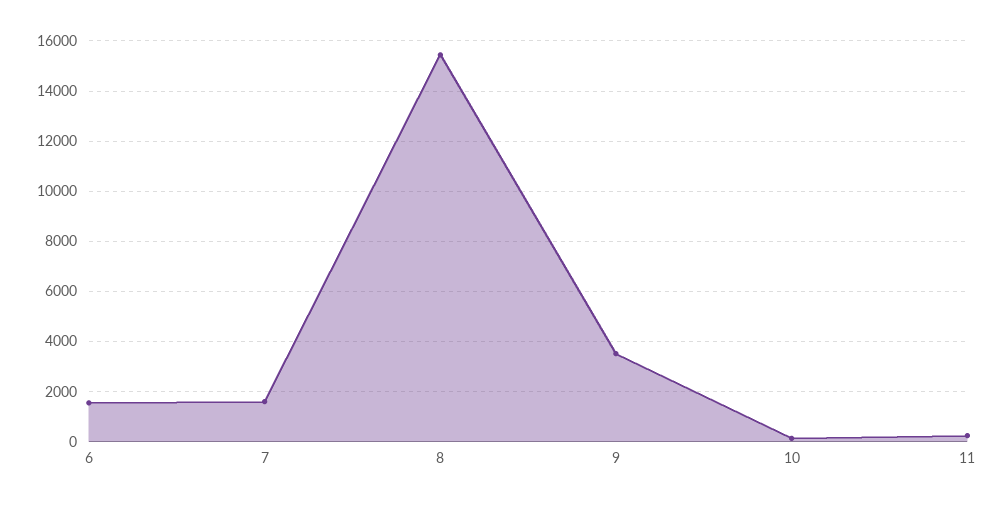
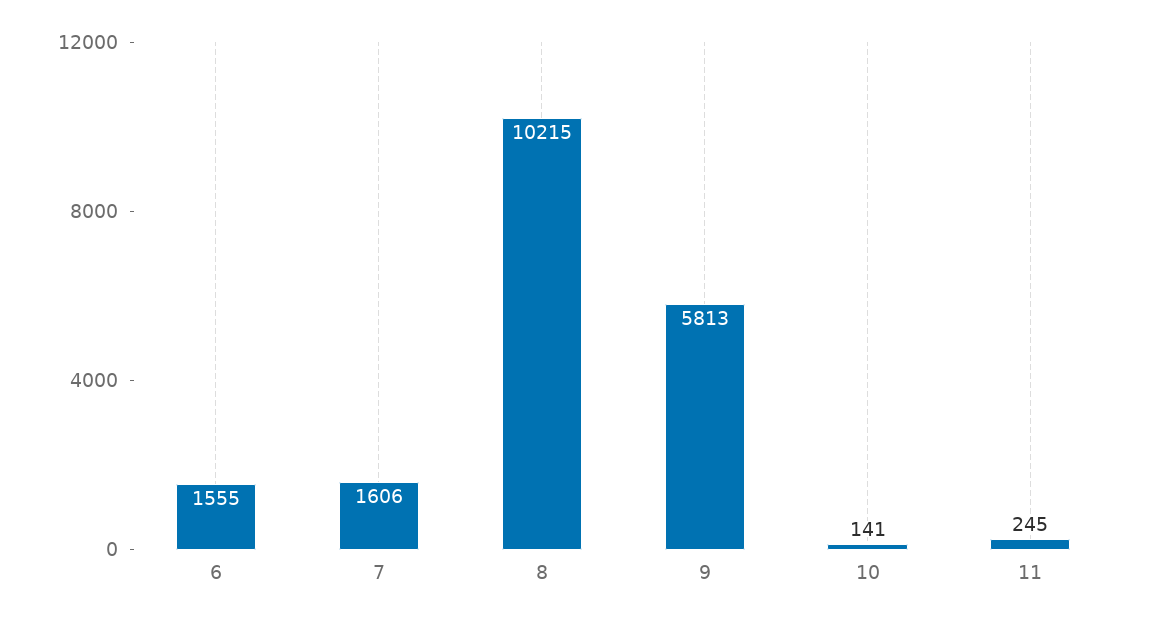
  {
    "6": 1555,
    "7": 1606,
-   "8": 15500,
+   "8": 10215,
-   "9": 3500,
+   "9": 5813,
    "10": 141,
    "11": 245
  }

